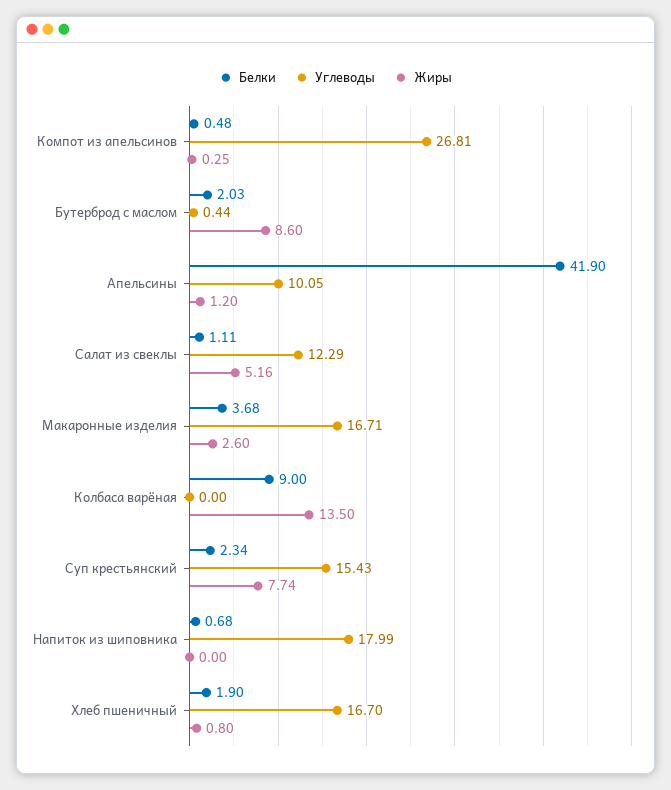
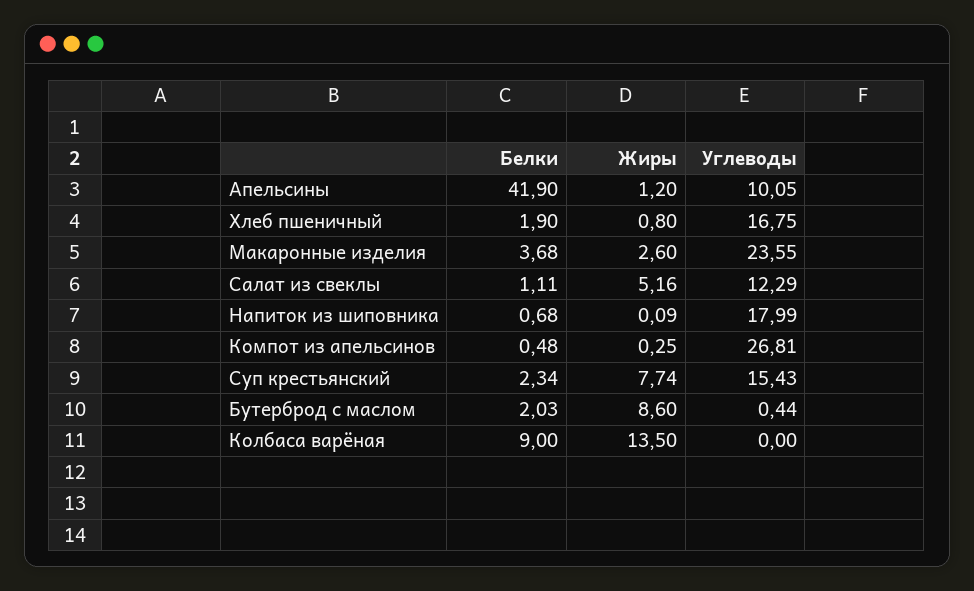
  {
    "Белки": {
      "Компот из апельсинов": 0.48,
      "Бутерброд с маслом": 2.03,
      "Апельсины": 41.9,
      "Салат из свеклы": 1.11,
      "Макаронные изделия": 3.68,
      "Колбаса варёная": 9,
      "Суп крестьянский": 2.34,
      "Напиток из шиповника": 0.68,
      "Хлеб пшеничный": 1.9
    },
    "Углеводы": {
      "Компот из апельсинов": 26.81,
      "Бутерброд с маслом": 0.44,
      "Апельсины": 10.05,
      "Салат из свеклы": 12.29,
-     "Макаронные изделия": 16.71,
+     "Макаронные изделия": 23.55,
      "Колбаса варёная": 0,
      "Суп крестьянский": 15.43,
      "Напиток из шиповника": 17.99,
-     "Хлеб пшеничный": 16.7
+     "Хлеб пшеничный": 16.75
    },
    "Жиры": {
      "Компот из апельсинов": 0.25,
      "Бутерброд с маслом": 8.6,
      "Апельсины": 1.2,
      "Салат из свеклы": 5.16,
      "Макаронные изделия": 2.6,
      "Колбаса варёная": 13.5,
      "Суп крестьянский": 7.74,
-     "Напиток из шиповника": 0,
+     "Напиток из шиповника": 0.09,
      "Хлеб пшеничный": 0.8
    }
  }

